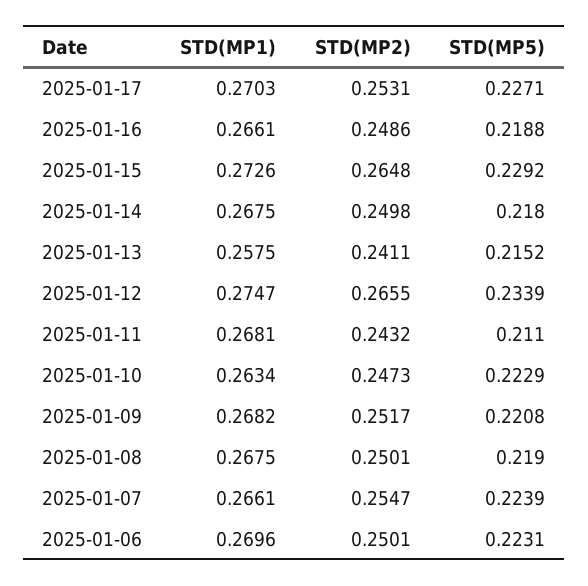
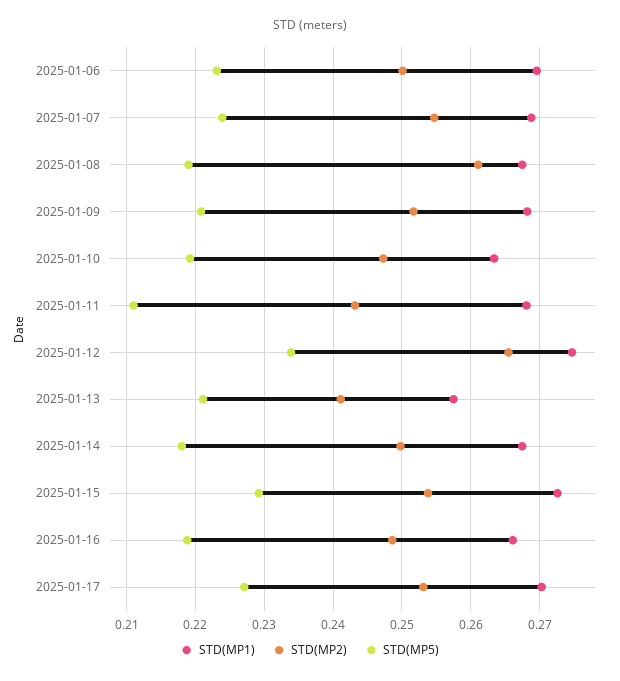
  {
    "STD(MP1)": {
      "2025-01-17": 0.2703,
      "2025-01-16": 0.2661,
      "2025-01-15": 0.2726,
      "2025-01-14": 0.2675,
      "2025-01-13": 0.2575,
      "2025-01-12": 0.2747,
      "2025-01-11": 0.2681,
      "2025-01-10": 0.2634,
      "2025-01-09": 0.2682,
      "2025-01-08": 0.2675,
-     "2025-01-07": 0.2661,
+     "2025-01-07": 0.269,
      "2025-01-06": 0.2696
    },
    "STD(MP2)": {
      "2025-01-17": 0.2531,
      "2025-01-16": 0.2486,
-     "2025-01-15": 0.2648,
+     "2025-01-15": 0.254,
      "2025-01-14": 0.2498,
      "2025-01-13": 0.2411,
      "2025-01-12": 0.2655,
      "2025-01-11": 0.2432,
      "2025-01-10": 0.2473,
      "2025-01-09": 0.2517,
-     "2025-01-08": 0.2501,
+     "2025-01-08": 0.261,
      "2025-01-07": 0.2547,
      "2025-01-06": 0.2501
    },
    "STD(MP5)": {
      "2025-01-17": 0.2271,
      "2025-01-16": 0.2188,
      "2025-01-15": 0.2292,
      "2025-01-14": 0.218,
-     "2025-01-13": 0.2152,
+     "2025-01-13": 0.221,
      "2025-01-12": 0.2339,
      "2025-01-11": 0.211,
-     "2025-01-10": 0.2229,
+     "2025-01-10": 0.219,
      "2025-01-09": 0.2208,
      "2025-01-08": 0.219,
      "2025-01-07": 0.2239,
      "2025-01-06": 0.2231
    }
  }

